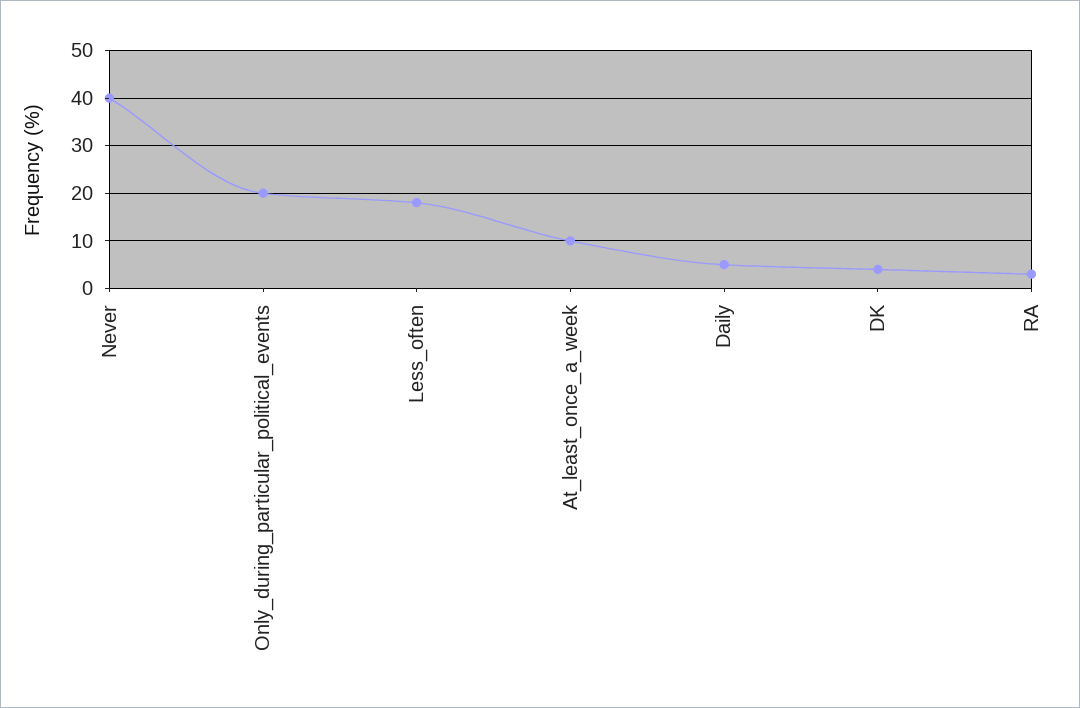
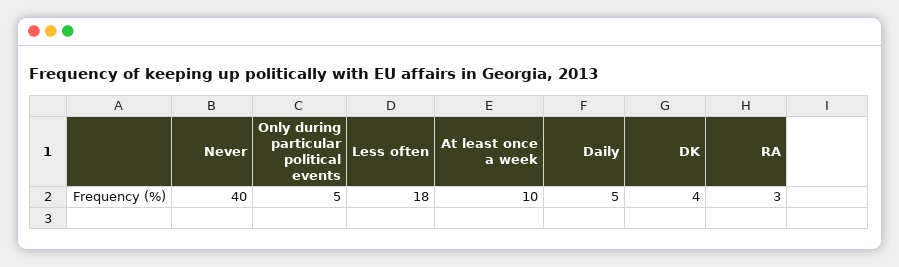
  {
    "Never": 40,
-   "Only_during_particular_political_events": 20,
+   "Only_during_particular_political_events": 5,
    "Less_often": 18,
    "At_least_once_a_week": 10,
    "Daily": 5,
    "DK": 4,
    "RA": 3
  }

